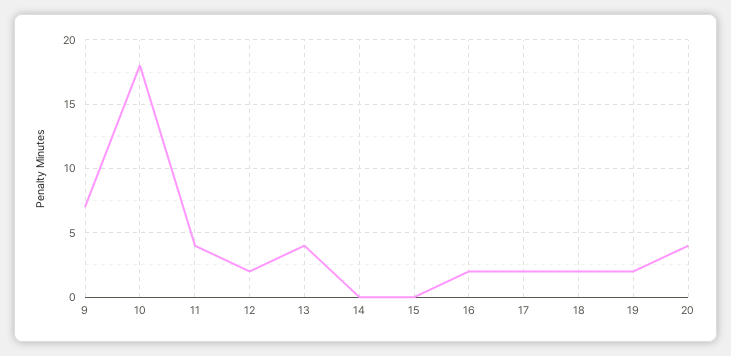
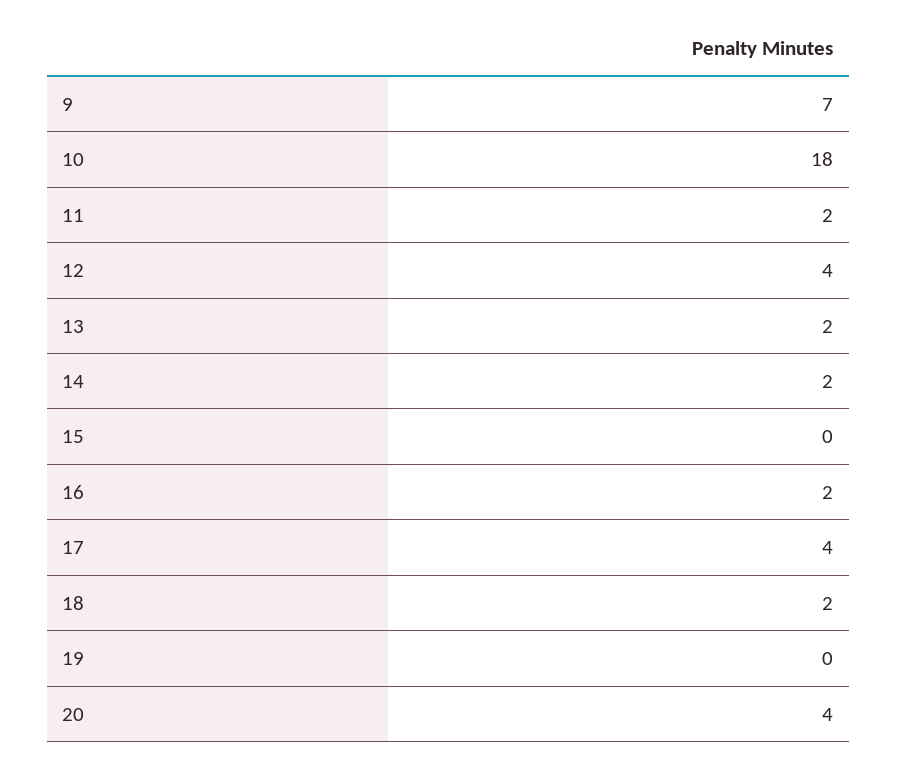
  {
    "9": 7,
    "10": 18,
-   "11": 4,
+   "11": 2,
-   "12": 2,
+   "12": 4,
-   "13": 4,
+   "13": 2,
-   "14": 0,
+   "14": 2,
    "15": 0,
    "16": 2,
-   "17": 2,
+   "17": 4,
    "18": 2,
-   "19": 2,
+   "19": 0,
    "20": 4
  }

